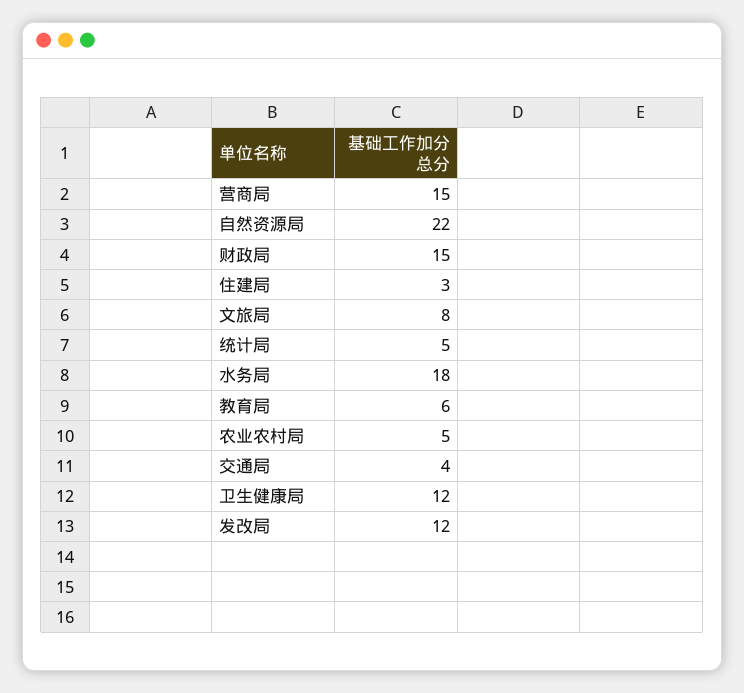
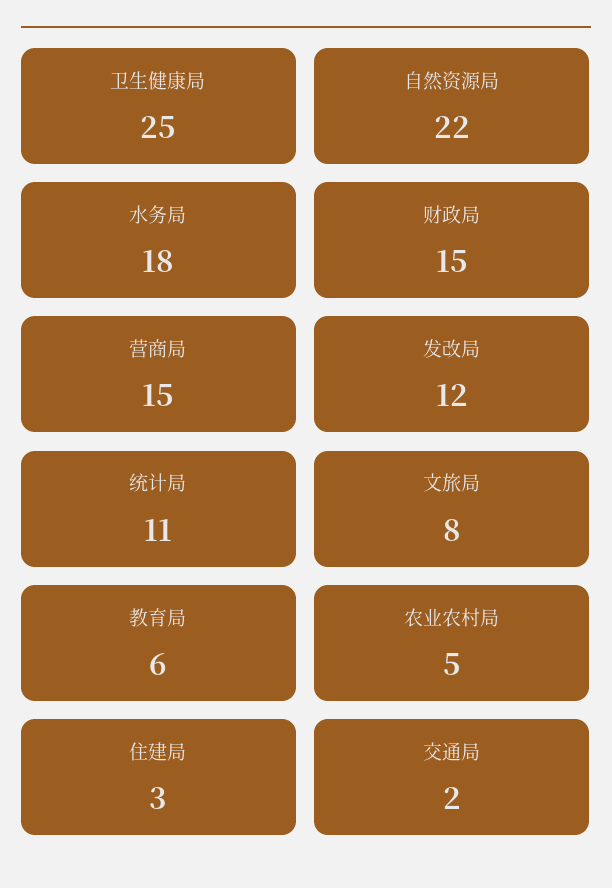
  {
    "营商局": 15,
    "自然资源局": 22,
    "财政局": 15,
    "住建局": 3,
    "文旅局": 8,
-   "统计局": 5,
+   "统计局": 11,
    "水务局": 18,
    "教育局": 6,
    "农业农村局": 5,
-   "交通局": 4,
+   "交通局": 2,
-   "卫生健康局": 12,
+   "卫生健康局": 25,
    "发改局": 12
  }

